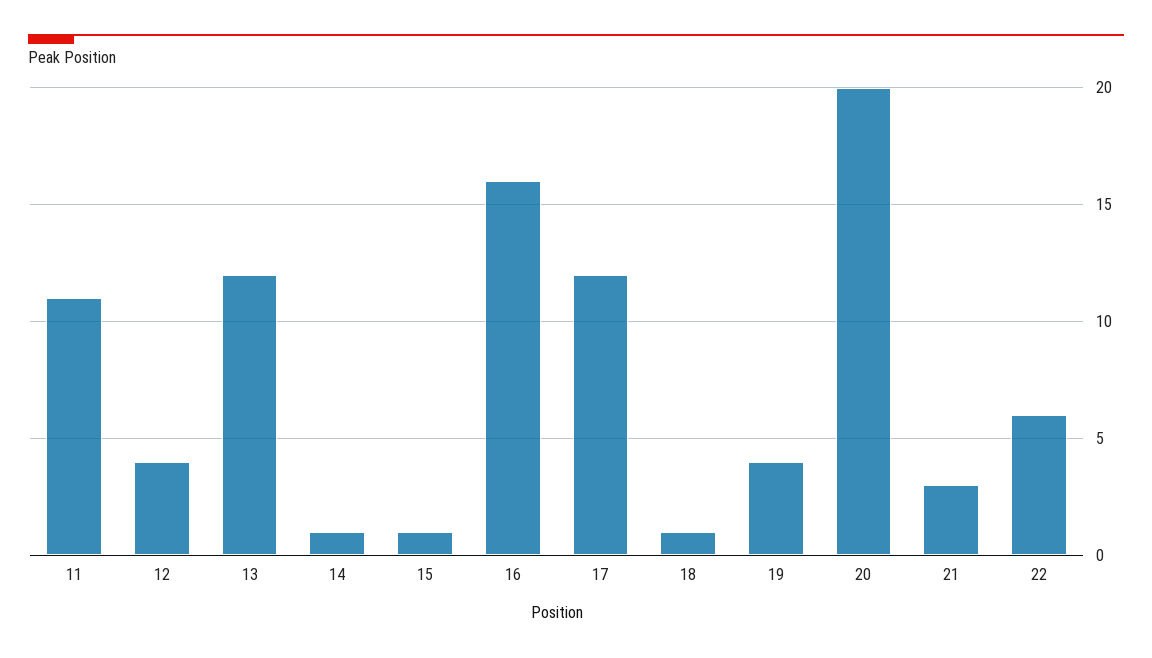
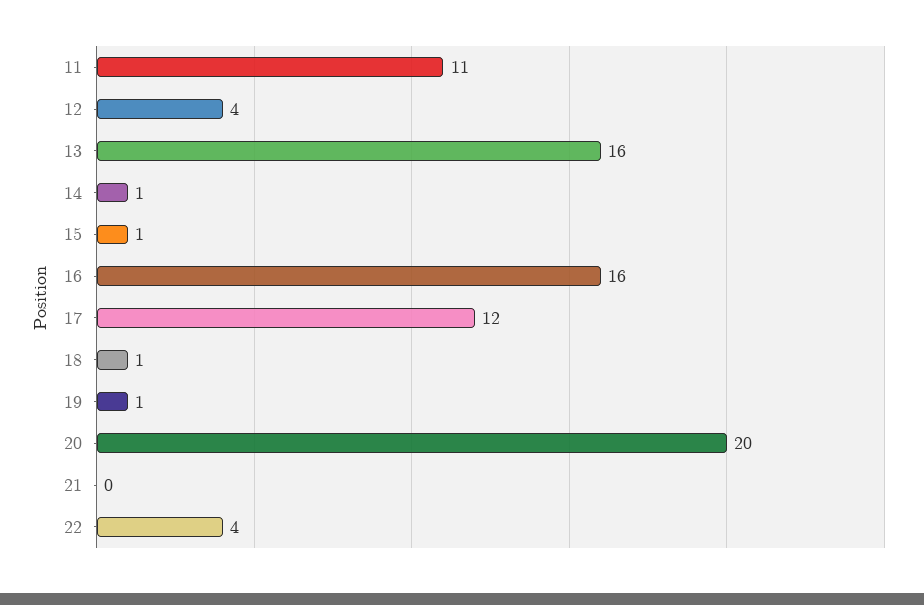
  {
    "11": 11,
    "12": 4,
-   "13": 12,
+   "13": 16,
    "14": 1,
    "15": 1,
    "16": 16,
    "17": 12,
    "18": 1,
-   "19": 4,
+   "19": 1,
    "20": 20,
-   "21": 3,
+   "21": 0,
-   "22": 6
+   "22": 4
  }

